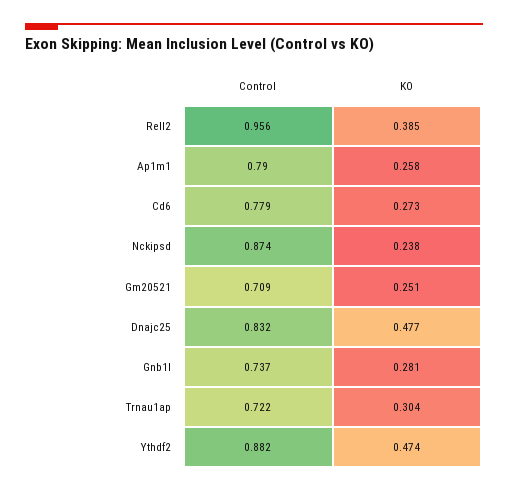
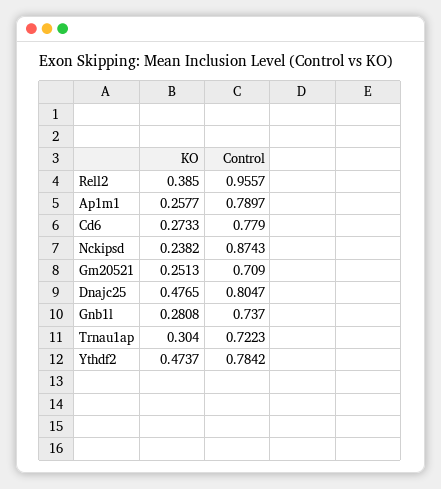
  {
    "Control": {
      "Rell2": 0.9557,
      "Ap1m1": 0.7897,
      "Cd6": 0.779,
      "Nckipsd": 0.8743,
      "Gm20521": 0.709,
-     "Dnajc25": 0.832,
+     "Dnajc25": 0.8047,
      "Gnb1l": 0.737,
      "Trnau1ap": 0.7223,
-     "Ythdf2": 0.882
+     "Ythdf2": 0.7842
    },
    "KO": {
      "Rell2": 0.385,
      "Ap1m1": 0.2577,
      "Cd6": 0.2733,
      "Nckipsd": 0.2382,
      "Gm20521": 0.2513,
      "Dnajc25": 0.4765,
      "Gnb1l": 0.2808,
      "Trnau1ap": 0.304,
      "Ythdf2": 0.4737
    }
  }

